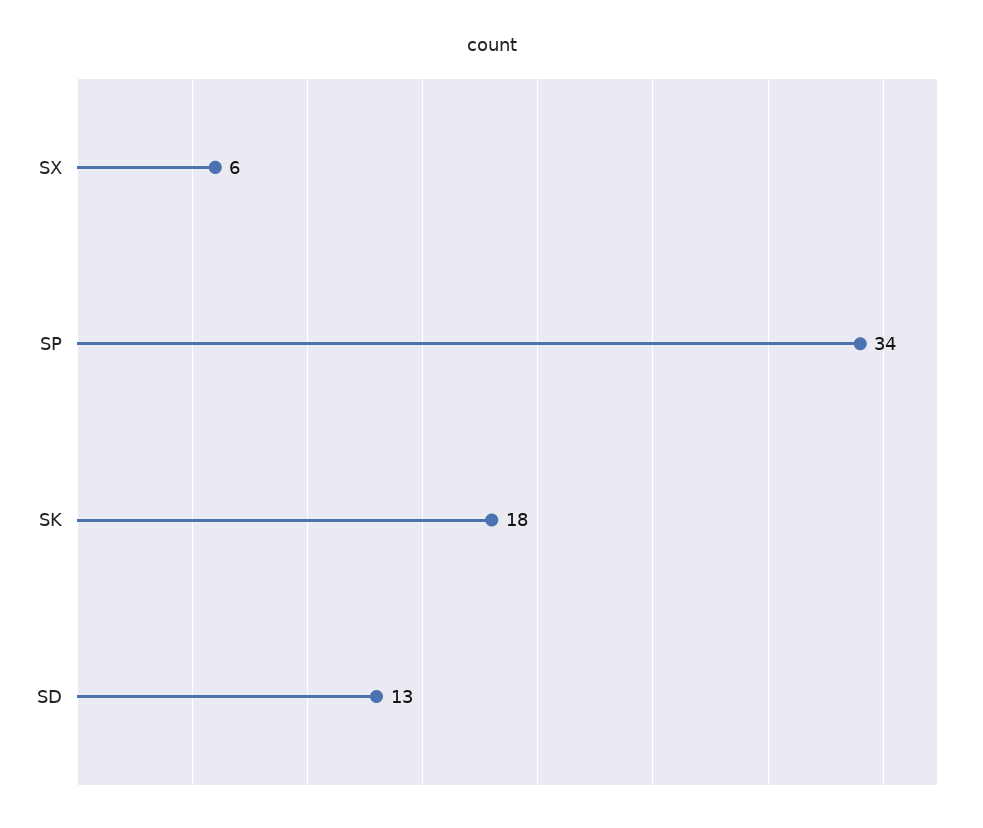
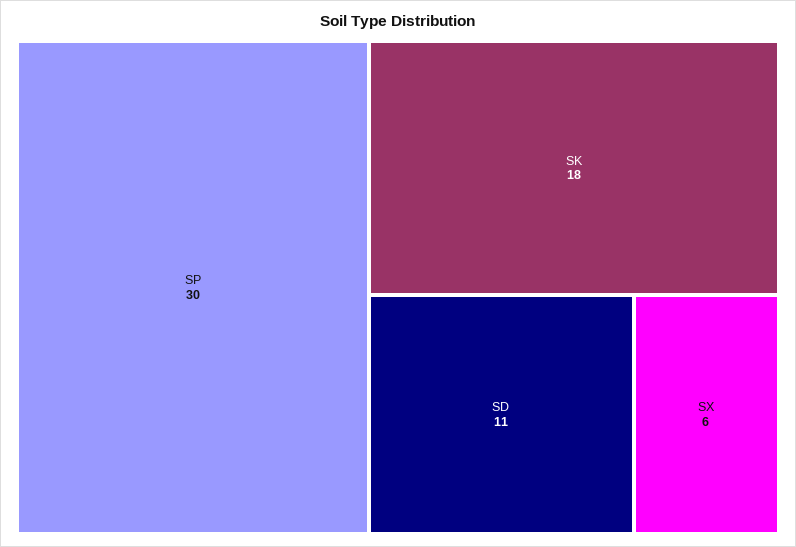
  {
    "SX": 6,
-   "SP": 34,
+   "SP": 30,
    "SK": 18,
-   "SD": 13
+   "SD": 11
  }

